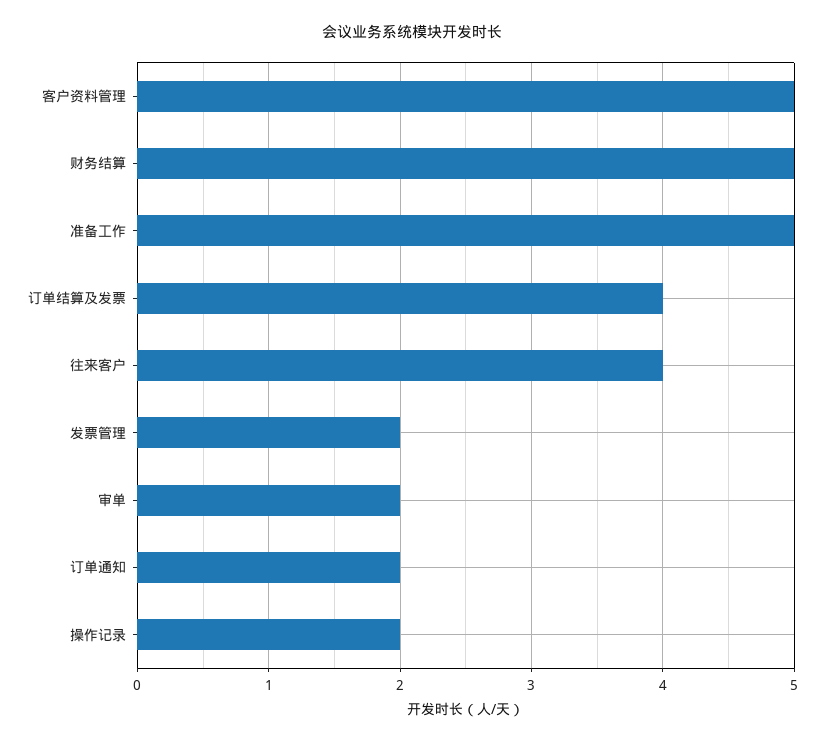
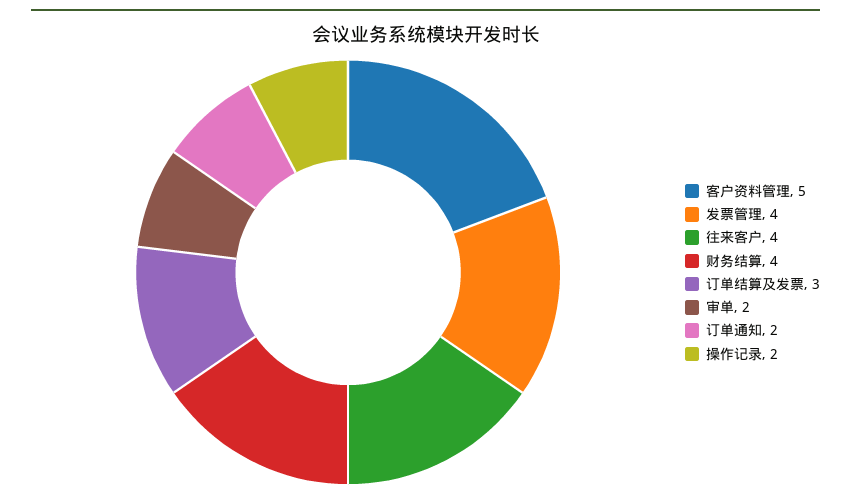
  {
    "客户资料管理": 5,
-   "财务结算": 5,
+   "财务结算": 4,
-   "准备工作": 5,
-   "订单结算及发票": 4,
+   "订单结算及发票": 3,
    "往来客户": 4,
-   "发票管理": 2,
+   "发票管理": 4,
    "审单": 2,
    "订单通知": 2,
    "操作记录": 2
  }

